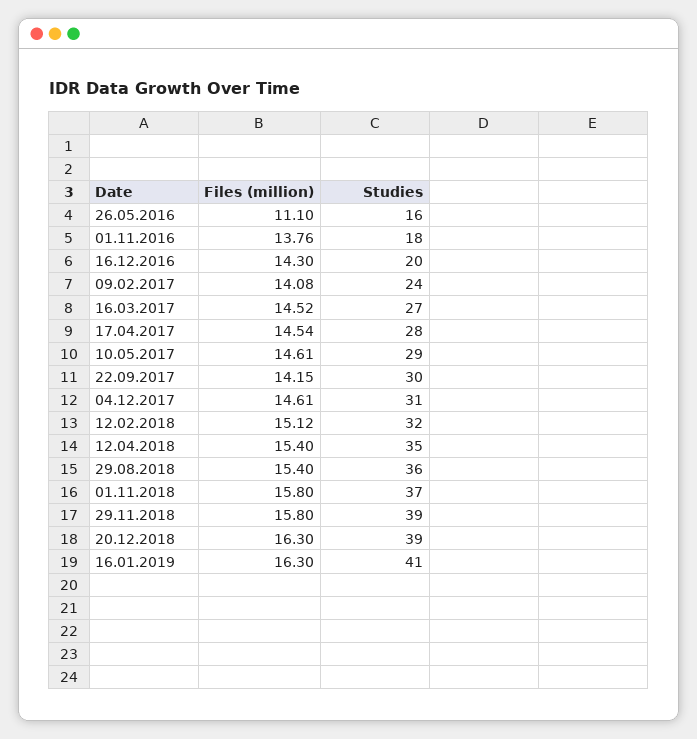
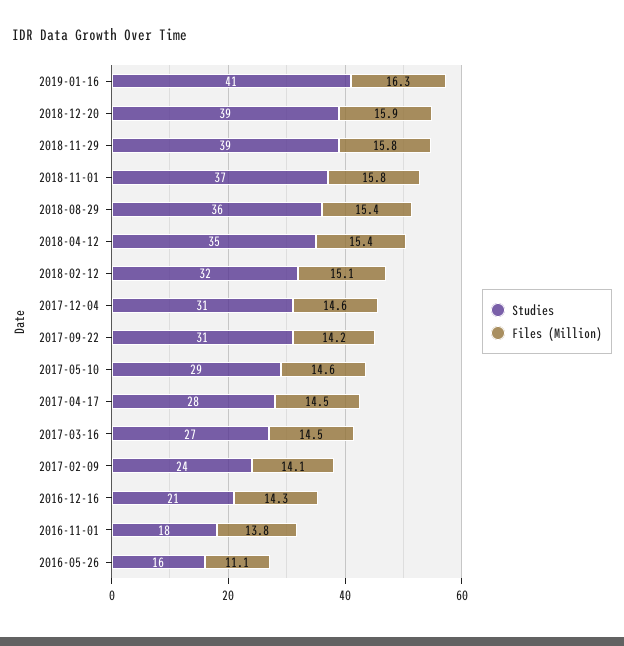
  {
    "Files (million)": {
      "26.05.2016": 11.1,
      "01.11.2016": 13.76,
      "16.12.2016": 14.3,
      "09.02.2017": 14.08,
      "16.03.2017": 14.52,
      "17.04.2017": 14.54,
      "10.05.2017": 14.61,
      "22.09.2017": 14.15,
      "04.12.2017": 14.61,
      "12.02.2018": 15.12,
      "12.04.2018": 15.4,
      "29.08.2018": 15.4,
      "01.11.2018": 15.8,
      "29.11.2018": 15.8,
-     "20.12.2018": 16.3,
+     "20.12.2018": 15.9,
      "16.01.2019": 16.3
    },
    "Studies": {
      "26.05.2016": 16,
      "01.11.2016": 18,
-     "16.12.2016": 20,
+     "16.12.2016": 21,
      "09.02.2017": 24,
      "16.03.2017": 27,
      "17.04.2017": 28,
      "10.05.2017": 29,
-     "22.09.2017": 30,
+     "22.09.2017": 31,
      "04.12.2017": 31,
      "12.02.2018": 32,
      "12.04.2018": 35,
      "29.08.2018": 36,
      "01.11.2018": 37,
      "29.11.2018": 39,
      "20.12.2018": 39,
      "16.01.2019": 41
    }
  }

